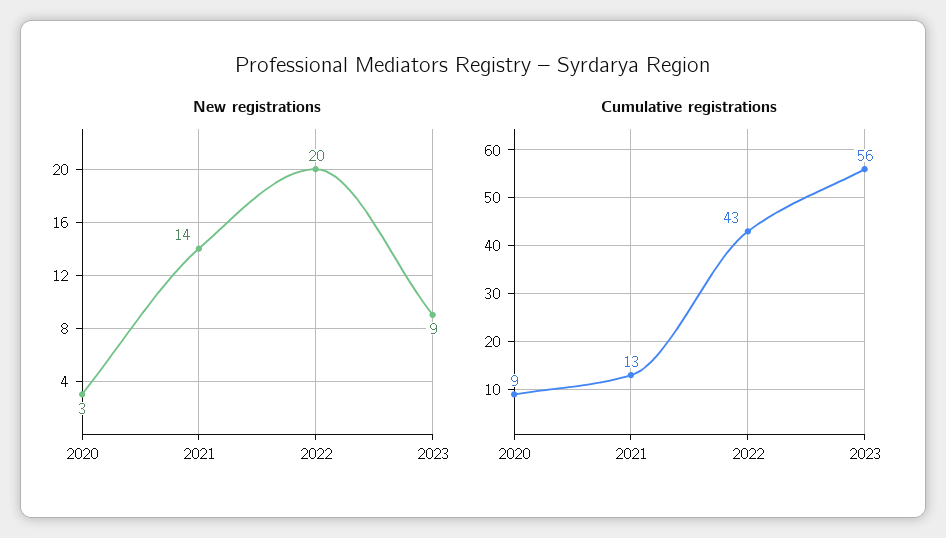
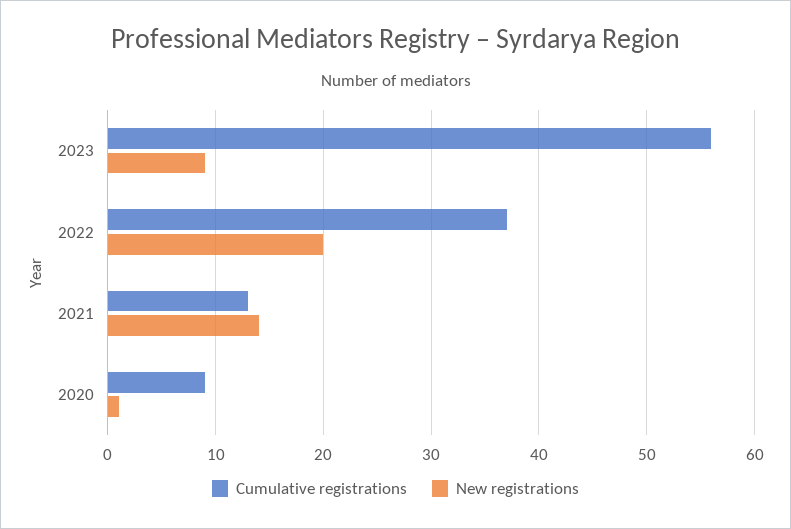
  {
    "New registrations": {
-     "2020": 3,
+     "2020": 1,
      "2021": 14,
      "2022": 20,
      "2023": 9
    },
    "Cumulative registrations": {
      "2020": 9,
      "2021": 13,
-     "2022": 43,
+     "2022": 37,
      "2023": 56
    }
  }

